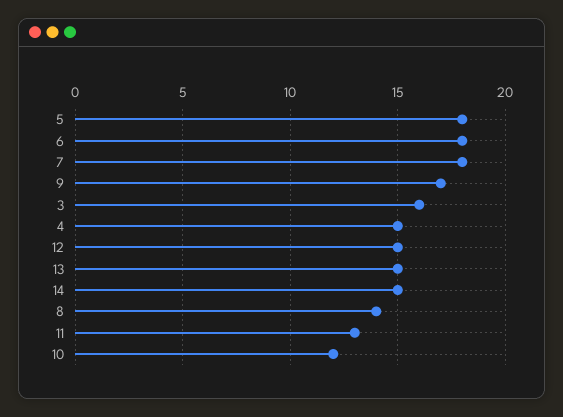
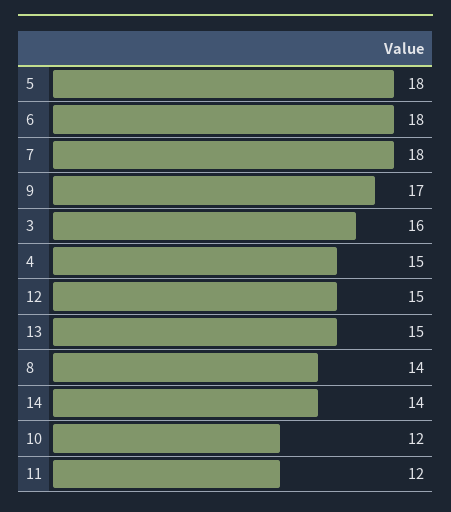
  {
    "5": 18,
    "6": 18,
    "7": 18,
    "9": 17,
    "3": 16,
    "4": 15,
    "12": 15,
    "13": 15,
-   "14": 15,
+   "14": 14,
    "8": 14,
-   "11": 13,
+   "11": 12,
    "10": 12
  }

